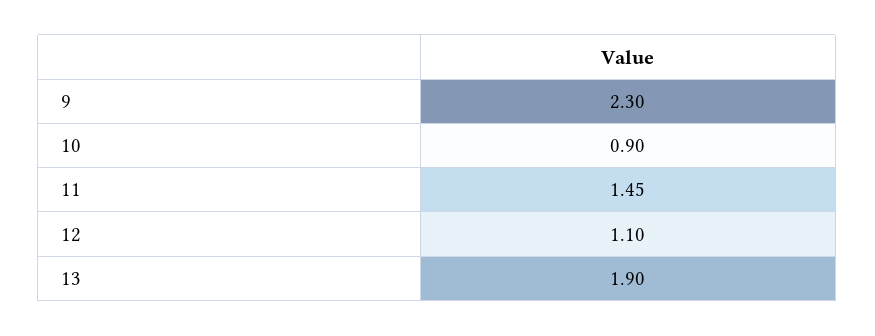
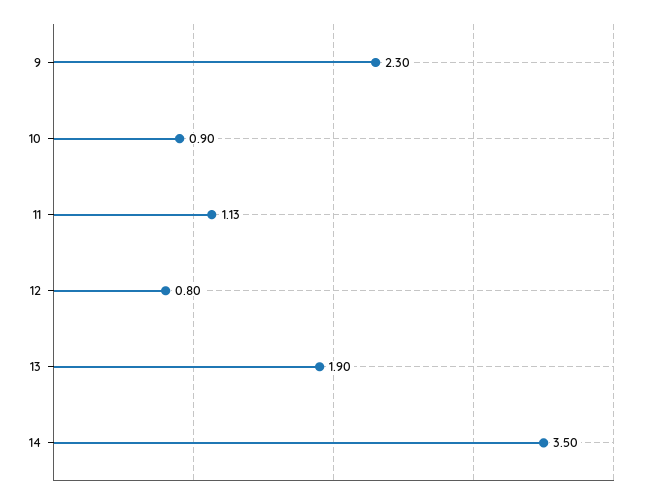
  {
    "9": 2.3,
    "10": 0.9,
-   "11": 1.45,
+   "11": 1.13,
-   "12": 1.1,
+   "12": 0.8,
-   "13": 1.9
+   "13": 1.9,
+   "14": 3.5
  }

